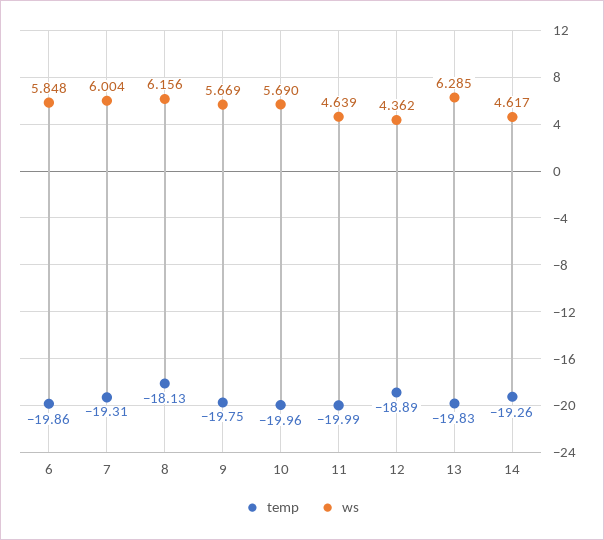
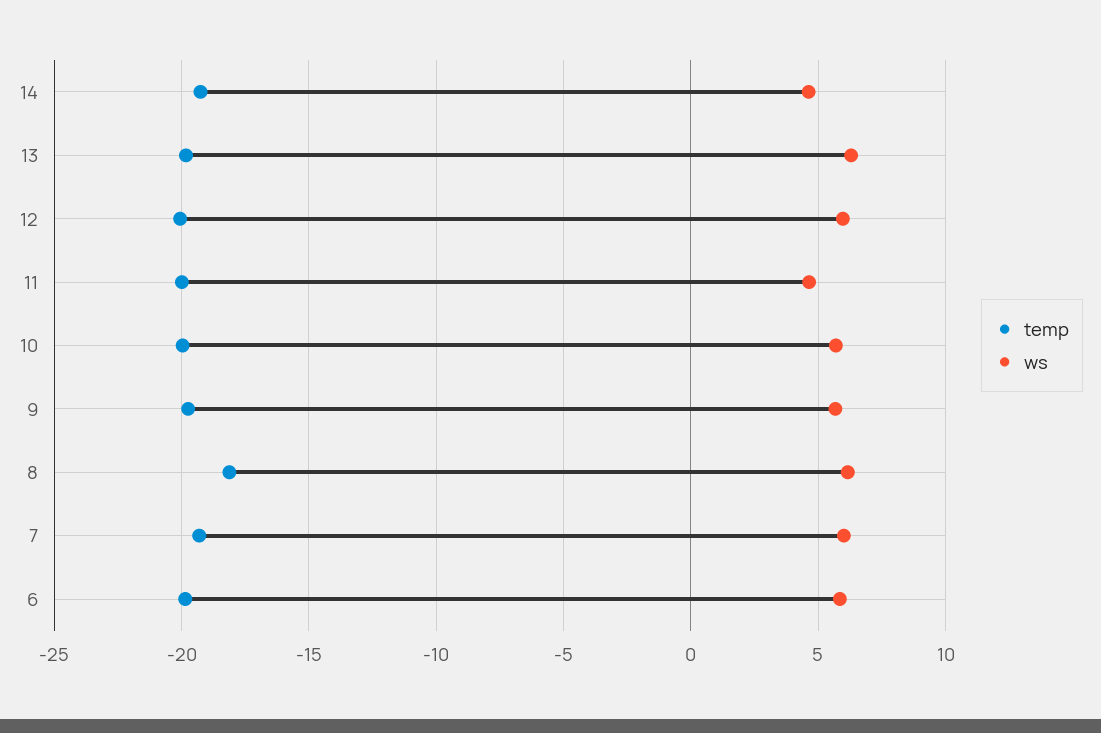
  {
    "temp": {
      "6": -19.86,
      "7": -19.31,
      "8": -18.13,
      "9": -19.75,
      "10": -19.96,
      "11": -19.99,
-     "12": -18.89,
+     "12": -20,
      "13": -19.83,
      "14": -19.26
    },
    "ws": {
      "6": 5.848,
      "7": 6.004,
      "8": 6.156,
      "9": 5.669,
      "10": 5.69,
      "11": 4.639,
-     "12": 4.362,
+     "12": 6,
      "13": 6.285,
      "14": 4.617
    }
  }

